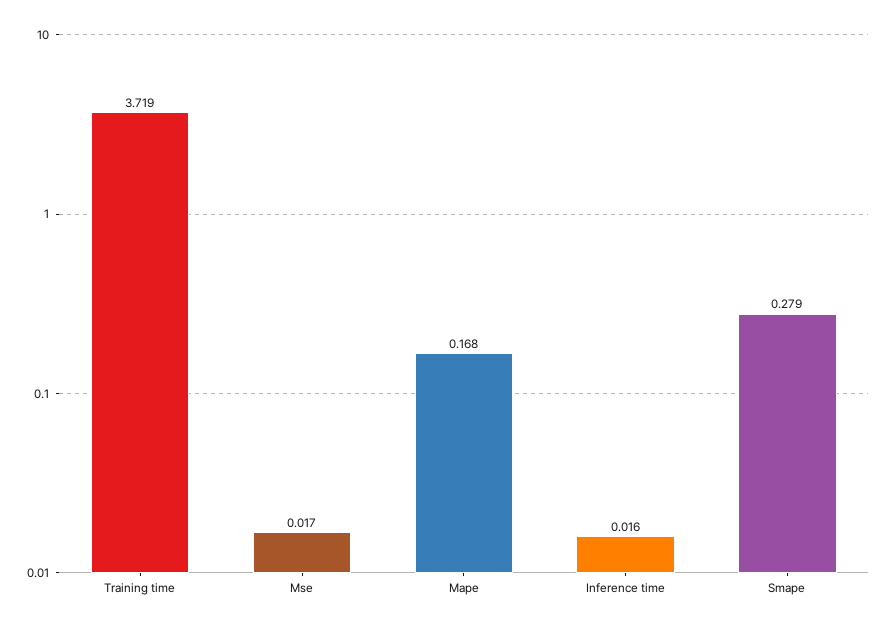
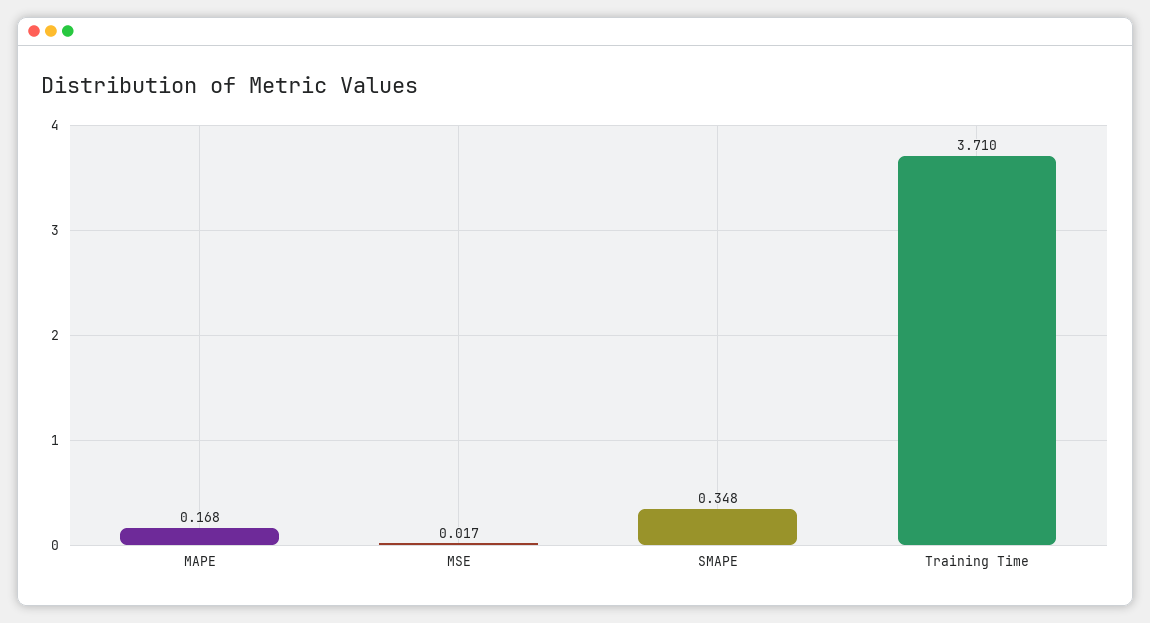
  {
-   "Training time": 3.719,
+   "Training time": 3.71,
    "Mse": 0.017,
    "Mape": 0.168,
-   "Inference time": 0.016,
-   "Smape": 0.279
+   "Smape": 0.348
  }

